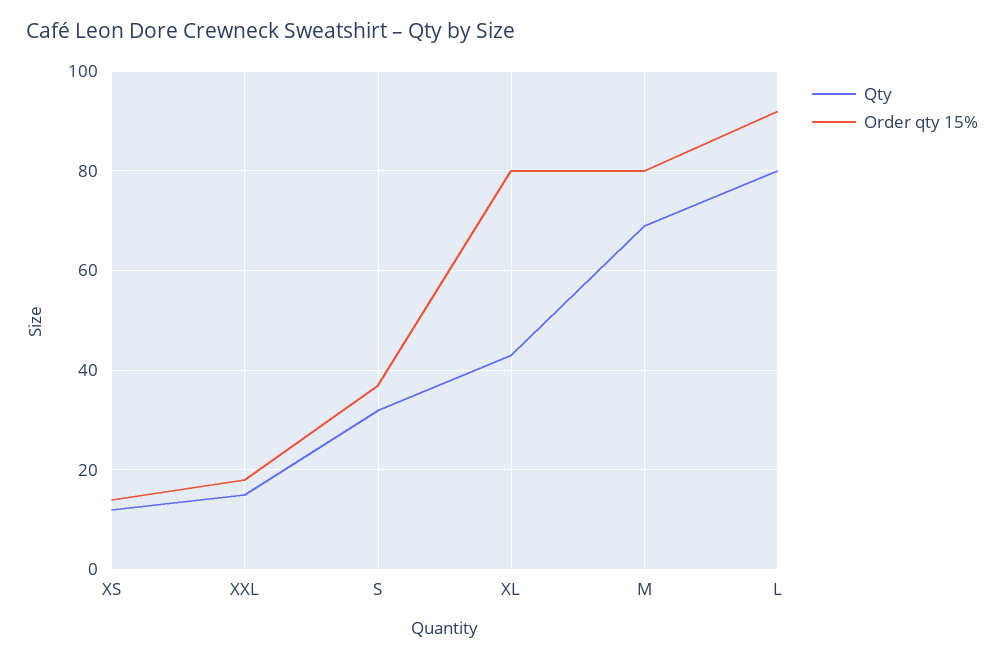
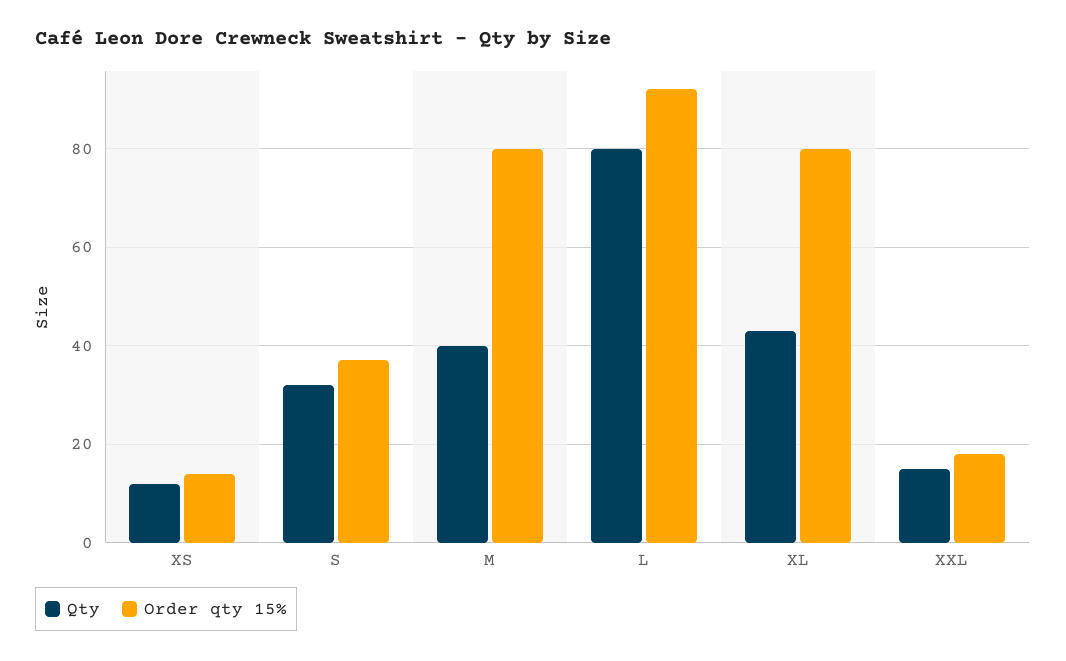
  {
    "Qty": {
      "XS": 10,
      "XXL": 15,
      "S": 30,
      "XL": 45,
-     "M": 70,
+     "M": 40,
      "L": 80
    },
    "Order qty 15%": {
      "XS": 15,
      "XXL": 20,
      "S": 35,
      "XL": 80,
      "M": 80,
      "L": 90
    }
  }

